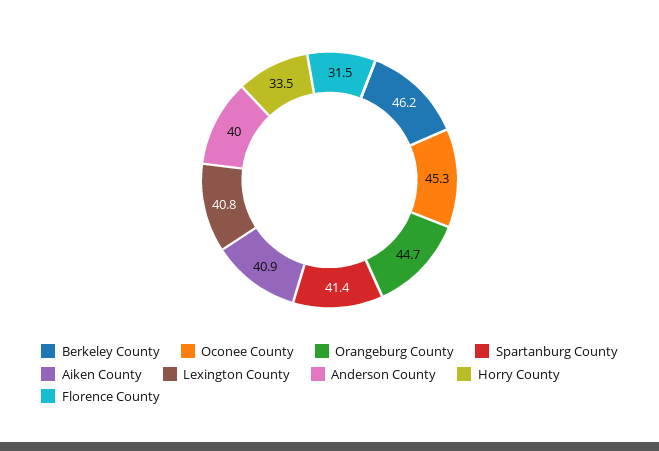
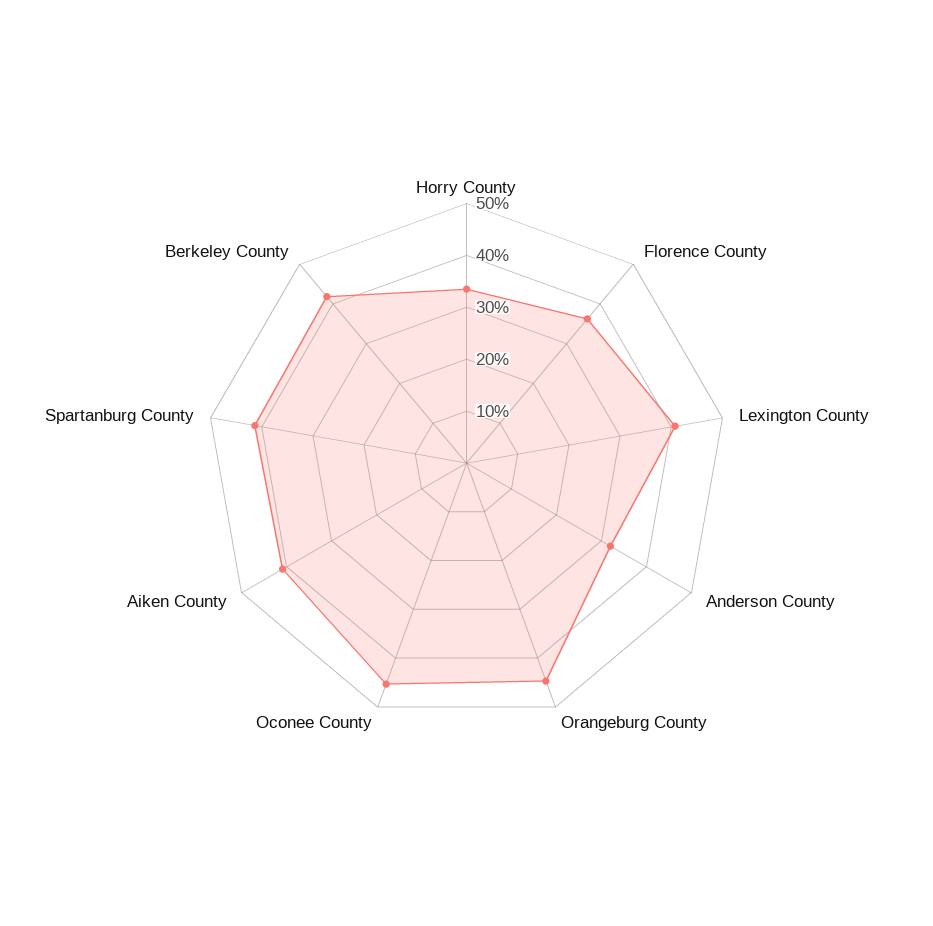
  {
-   "Berkeley County": 46.2,
+   "Berkeley County": 42,
    "Oconee County": 45.3,
    "Orangeburg County": 44.7,
    "Spartanburg County": 41.4,
    "Aiken County": 40.9,
    "Lexington County": 40.8,
-   "Anderson County": 40,
+   "Anderson County": 32,
    "Horry County": 33.5,
-   "Florence County": 31.5
+   "Florence County": 36
  }

